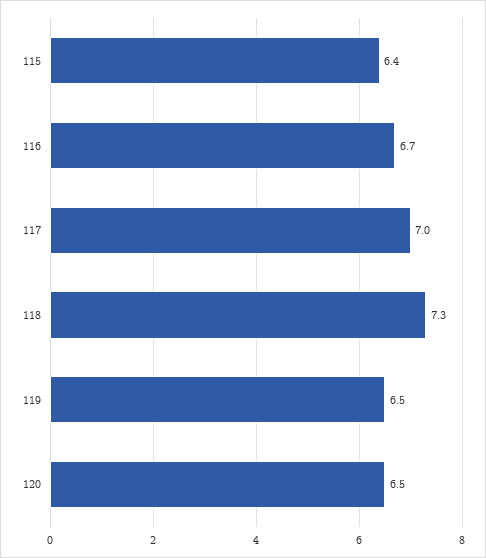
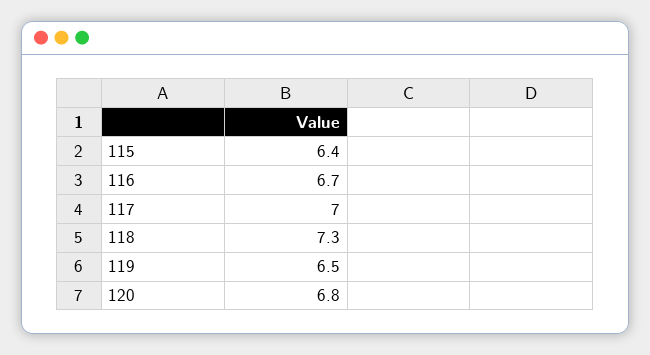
  {
    "115": 6.4,
    "116": 6.7,
    "117": 7,
    "118": 7.3,
    "119": 6.5,
-   "120": 6.5
+   "120": 6.8
  }

